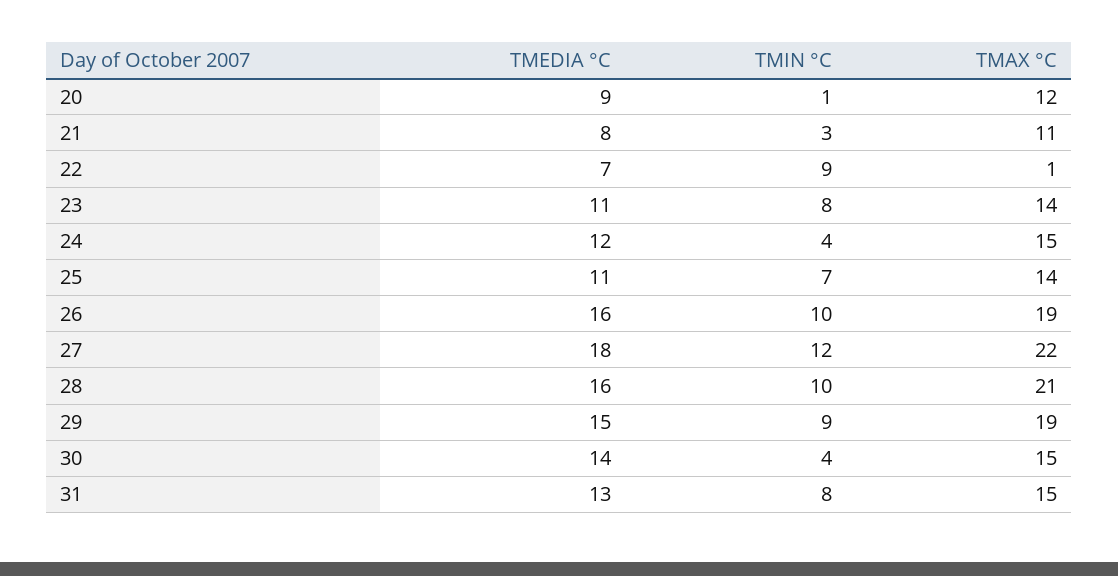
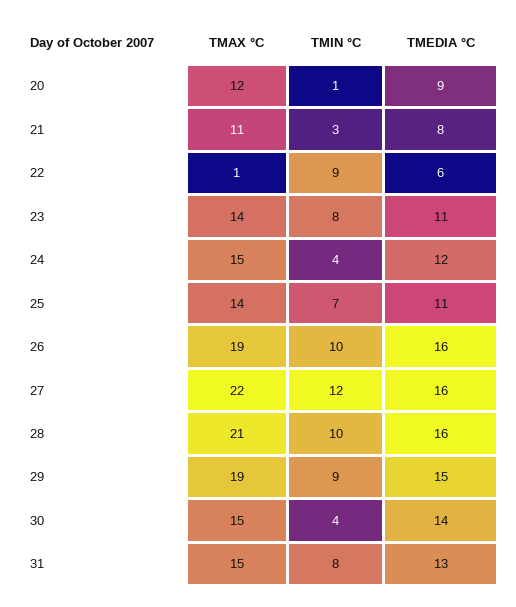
  {
    "TMEDIA °C": {
      "20": 9,
      "21": 8,
-     "22": 7,
+     "22": 6,
      "23": 11,
      "24": 12,
      "25": 11,
      "26": 16,
-     "27": 18,
+     "27": 16,
      "28": 16,
      "29": 15,
      "30": 14,
      "31": 13
    },
    "TMIN °C": {
      "20": 1,
      "21": 3,
      "22": 9,
      "23": 8,
      "24": 4,
      "25": 7,
      "26": 10,
      "27": 12,
      "28": 10,
      "29": 9,
      "30": 4,
      "31": 8
    },
    "TMAX °C": {
      "20": 12,
      "21": 11,
      "22": 1,
      "23": 14,
      "24": 15,
      "25": 14,
      "26": 19,
      "27": 22,
      "28": 21,
      "29": 19,
      "30": 15,
      "31": 15
    }
  }

